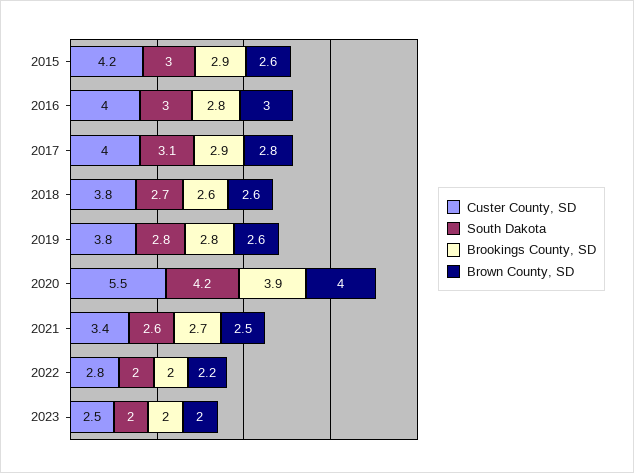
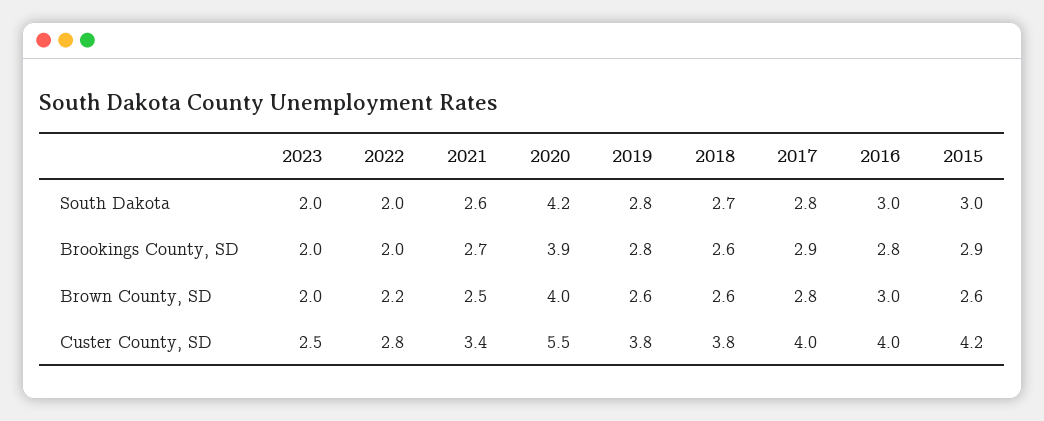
  {
    "Custer County, SD": {
      "2015": 4.2,
      "2016": 4,
      "2017": 4,
      "2018": 3.8,
      "2019": 3.8,
      "2020": 5.5,
      "2021": 3.4,
      "2022": 2.8,
      "2023": 2.5
    },
    "South Dakota": {
      "2015": 3,
      "2016": 3,
-     "2017": 3.1,
+     "2017": 2.8,
      "2018": 2.7,
      "2019": 2.8,
      "2020": 4.2,
      "2021": 2.6,
      "2022": 2,
      "2023": 2
    },
    "Brookings County, SD": {
      "2015": 2.9,
      "2016": 2.8,
      "2017": 2.9,
      "2018": 2.6,
      "2019": 2.8,
      "2020": 3.9,
      "2021": 2.7,
      "2022": 2,
      "2023": 2
    },
    "Brown County, SD": {
      "2015": 2.6,
      "2016": 3,
      "2017": 2.8,
      "2018": 2.6,
      "2019": 2.6,
      "2020": 4,
      "2021": 2.5,
      "2022": 2.2,
      "2023": 2
    }
  }

